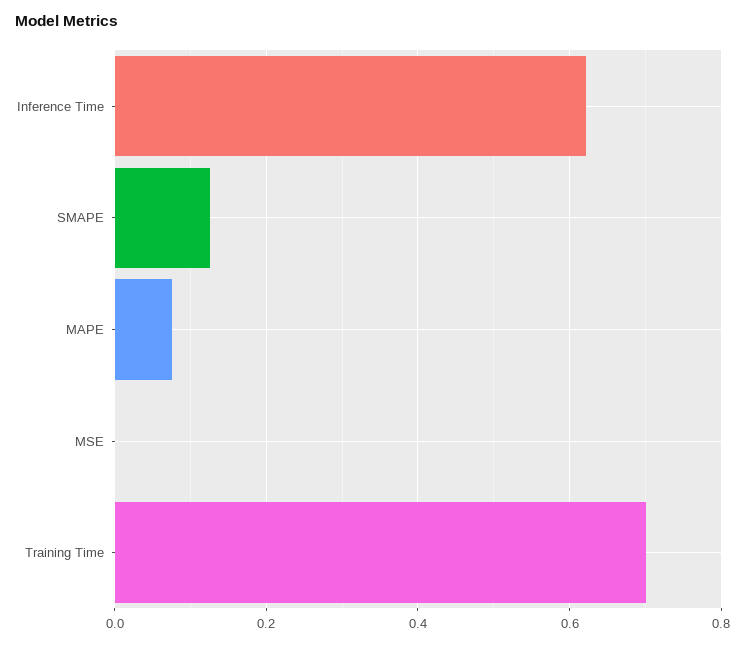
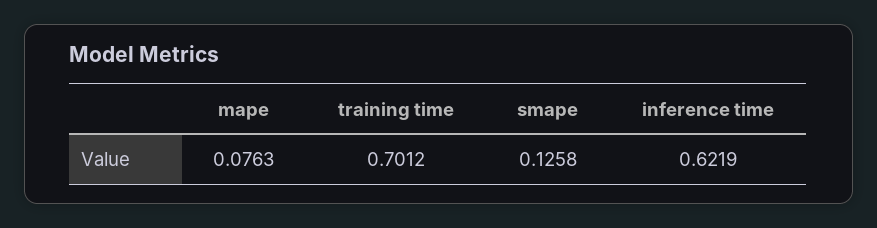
  {
    "Inference Time": 0.6219,
    "SMAPE": 0.1258,
    "MAPE": 0.0763,
-   "MSE": 0,
    "Training Time": 0.7012
  }

